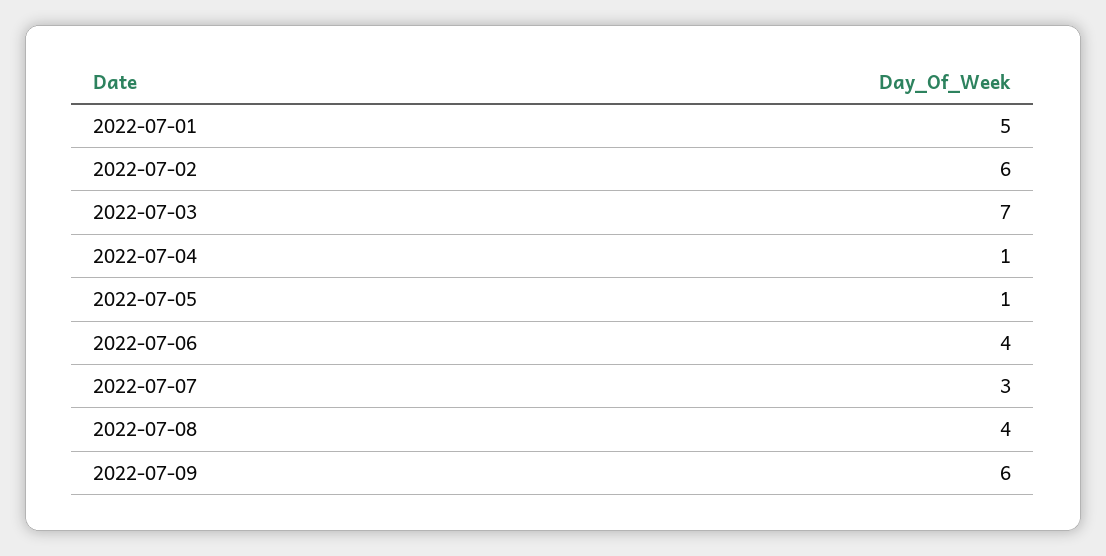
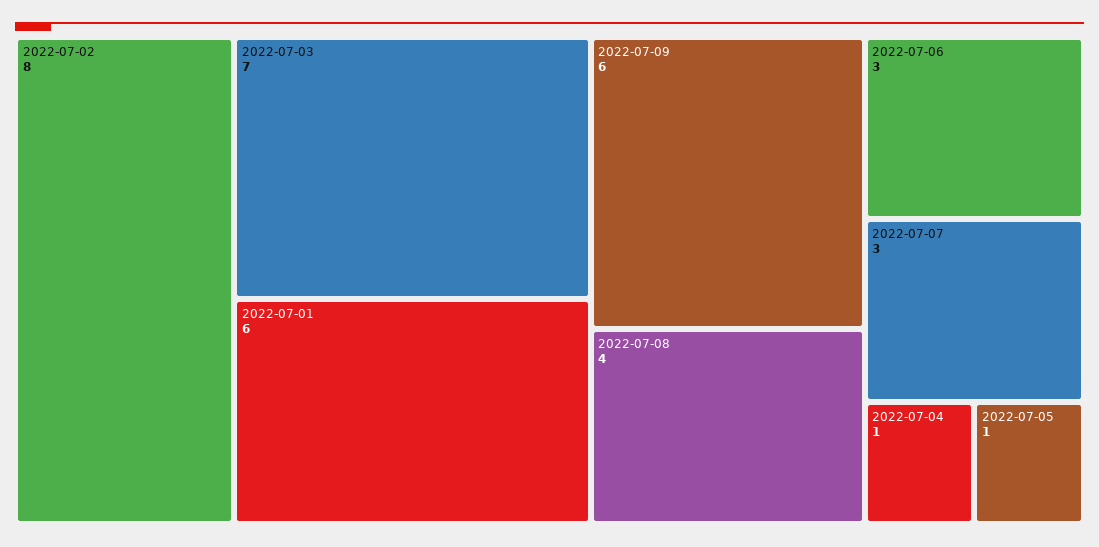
  {
-   "2022-07-01": 5,
+   "2022-07-01": 6,
-   "2022-07-02": 6,
+   "2022-07-02": 8,
    "2022-07-03": 7,
    "2022-07-04": 1,
    "2022-07-05": 1,
-   "2022-07-06": 4,
+   "2022-07-06": 3,
    "2022-07-07": 3,
    "2022-07-08": 4,
    "2022-07-09": 6
  }

